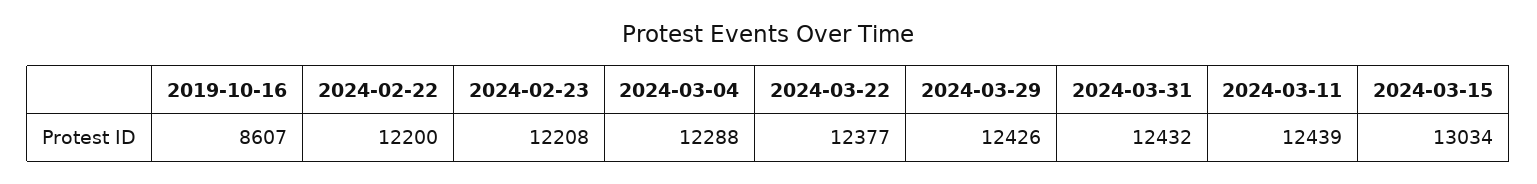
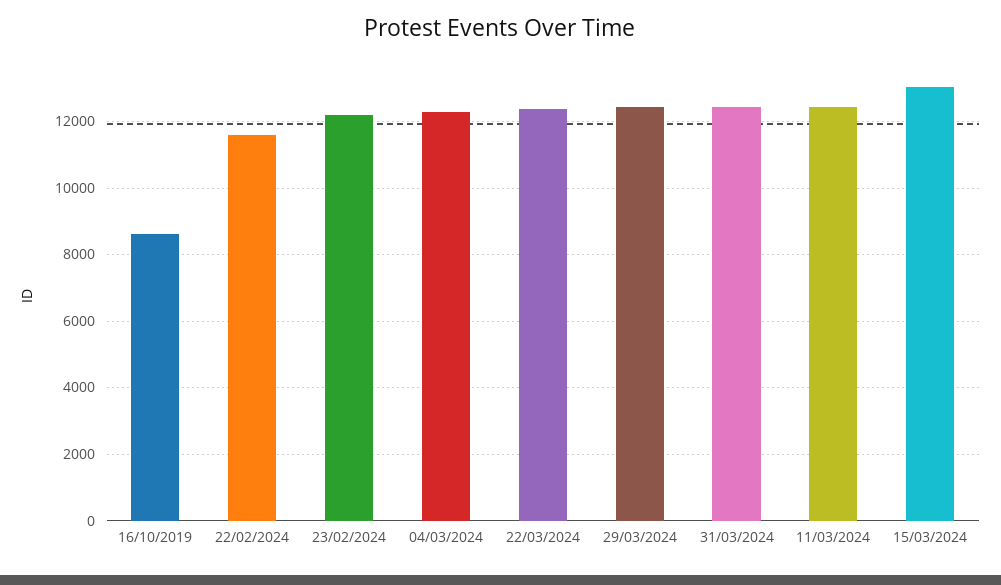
  {
    "2019-10-16": 8607,
-   "2024-02-22": 12200,
+   "2024-02-22": 11600,
    "2024-02-23": 12208,
    "2024-03-04": 12288,
    "2024-03-22": 12377,
    "2024-03-29": 12426,
    "2024-03-31": 12432,
    "2024-03-11": 12439,
    "2024-03-15": 13034
  }

